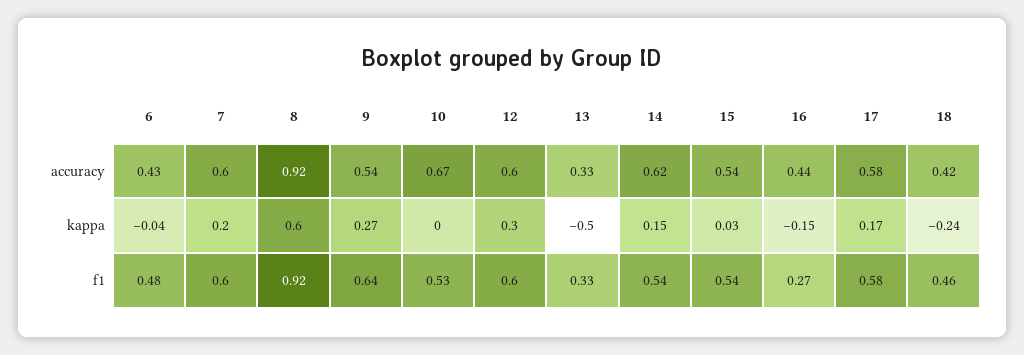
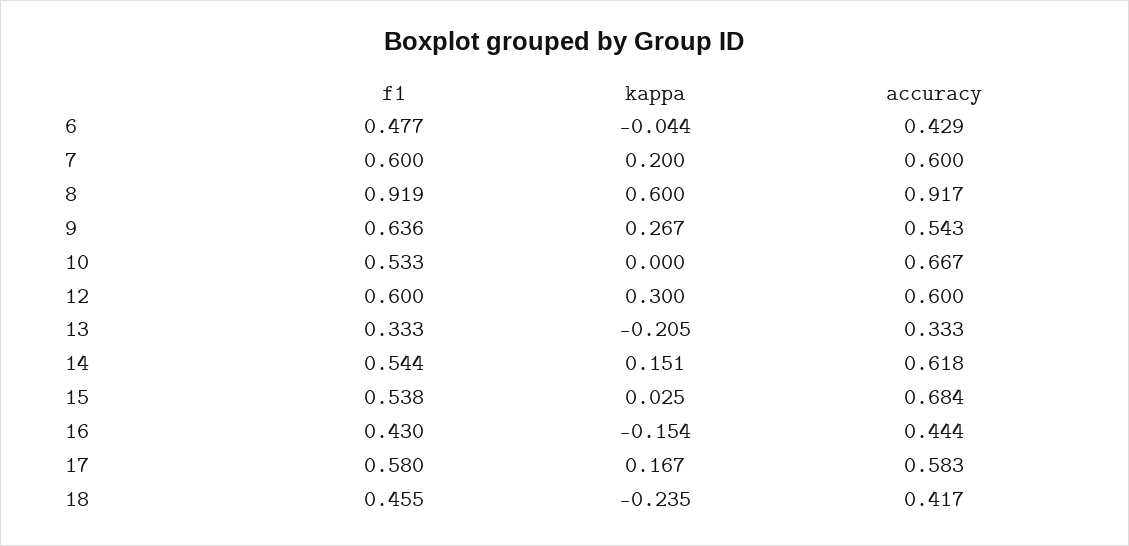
  {
    "6": {
      "accuracy": 0.429,
      "kappa": -0.044,
      "f1": 0.477
    },
    "7": {
      "accuracy": 0.6,
      "kappa": 0.2,
      "f1": 0.6
    },
    "8": {
      "accuracy": 0.917,
      "kappa": 0.6,
      "f1": 0.919
    },
    "9": {
      "accuracy": 0.543,
      "kappa": 0.267,
      "f1": 0.636
    },
    "10": {
      "accuracy": 0.667,
      "kappa": 0,
      "f1": 0.533
    },
    "12": {
      "accuracy": 0.6,
      "kappa": 0.3,
      "f1": 0.6
    },
    "13": {
      "accuracy": 0.333,
-     "kappa": -0.5,
+     "kappa": -0.205,
      "f1": 0.333
    },
    "14": {
      "accuracy": 0.618,
      "kappa": 0.151,
      "f1": 0.544
    },
    "15": {
-     "accuracy": 0.54,
+     "accuracy": 0.684,
      "kappa": 0.025,
      "f1": 0.538
    },
    "16": {
      "accuracy": 0.444,
      "kappa": -0.154,
-     "f1": 0.27
+     "f1": 0.43
    },
    "17": {
      "accuracy": 0.583,
      "kappa": 0.167,
      "f1": 0.58
    },
    "18": {
      "accuracy": 0.417,
      "kappa": -0.235,
      "f1": 0.455
    }
  }

